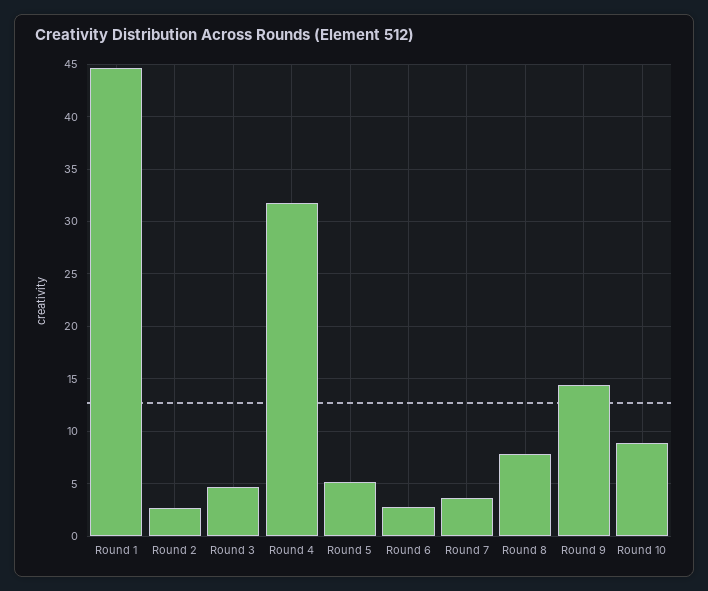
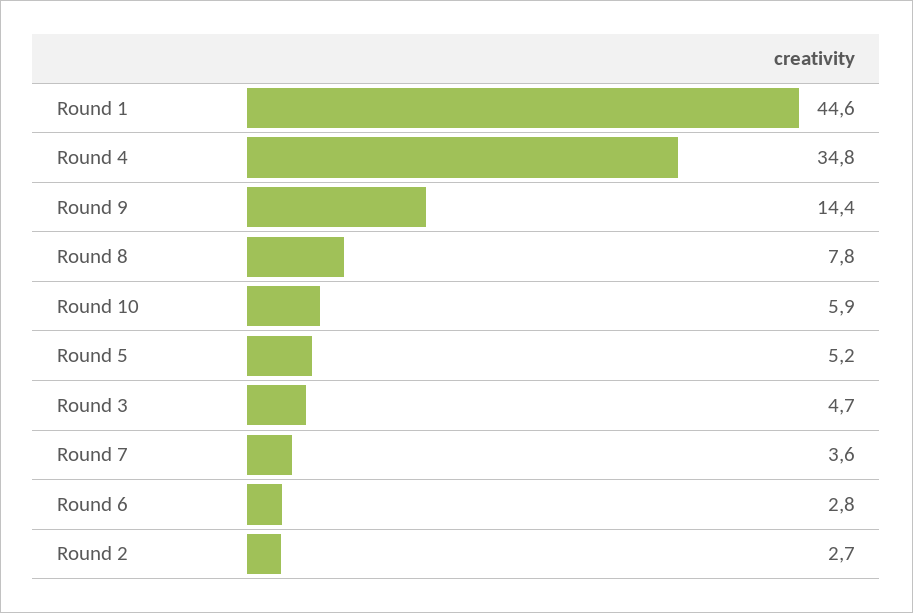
  {
    "Round 1": 44.6,
    "Round 2": 2.7,
    "Round 3": 4.7,
-   "Round 4": 32,
+   "Round 4": 34.8,
    "Round 5": 5.2,
    "Round 6": 2.8,
    "Round 7": 3.6,
    "Round 8": 7.8,
    "Round 9": 14.4,
-   "Round 10": 9
+   "Round 10": 5.9
  }

